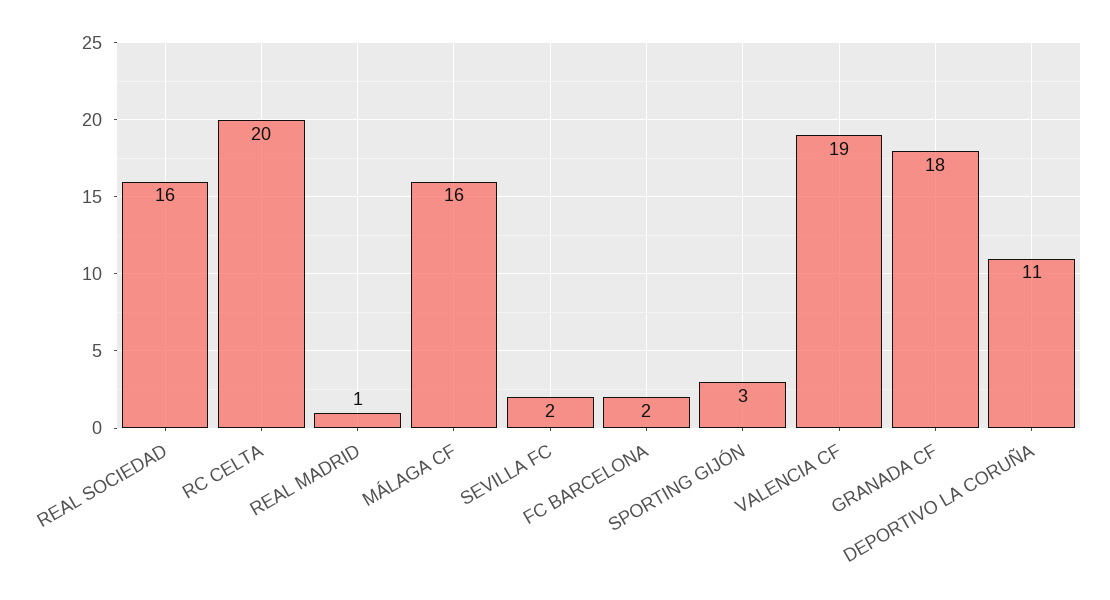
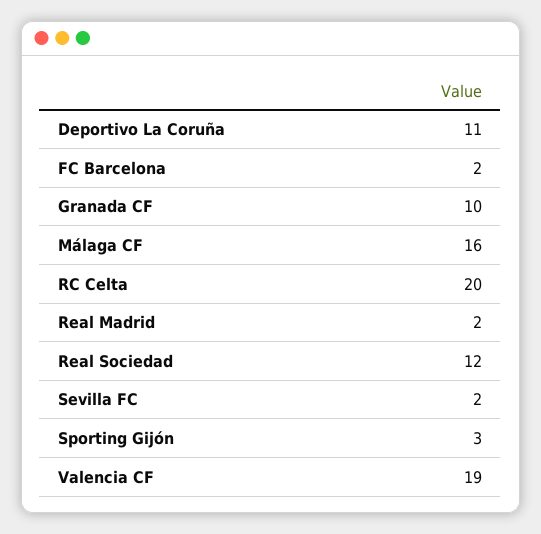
  {
-   "REAL SOCIEDAD": 16,
+   "REAL SOCIEDAD": 12,
    "RC CELTA": 20,
-   "REAL MADRID": 1,
+   "REAL MADRID": 2,
    "MÁLAGA CF": 16,
    "SEVILLA FC": 2,
    "FC BARCELONA": 2,
    "SPORTING GIJÓN": 3,
    "VALENCIA CF": 19,
-   "GRANADA CF": 18,
+   "GRANADA CF": 10,
    "DEPORTIVO LA CORUÑA": 11
  }

